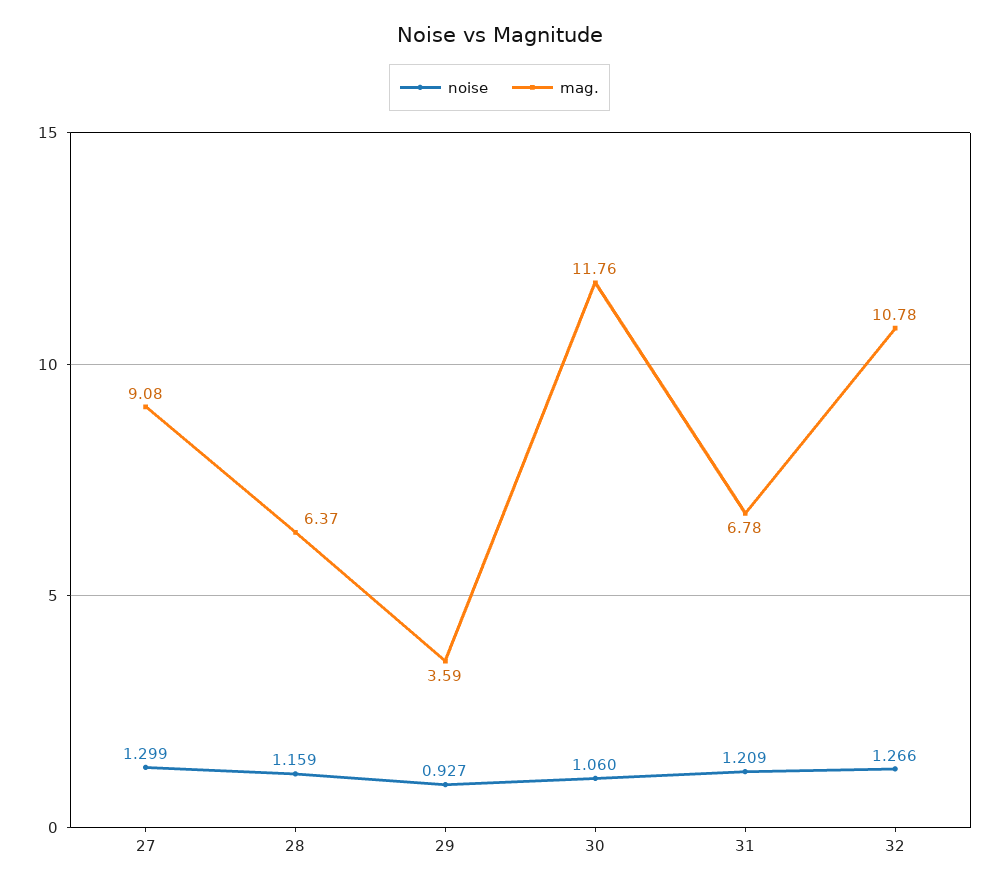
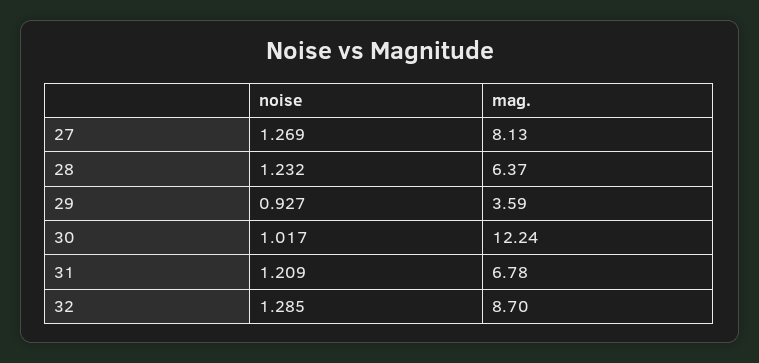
  {
    "noise": {
-     "27": 1.299,
+     "27": 1.269,
-     "28": 1.159,
+     "28": 1.232,
      "29": 0.927,
-     "30": 1.06,
+     "30": 1.017,
      "31": 1.209,
-     "32": 1.266
+     "32": 1.285
    },
    "mag.": {
-     "27": 9.08,
+     "27": 8.13,
      "28": 6.37,
      "29": 3.59,
-     "30": 11.76,
+     "30": 12.24,
      "31": 6.78,
-     "32": 10.78
+     "32": 8.7
    }
  }

